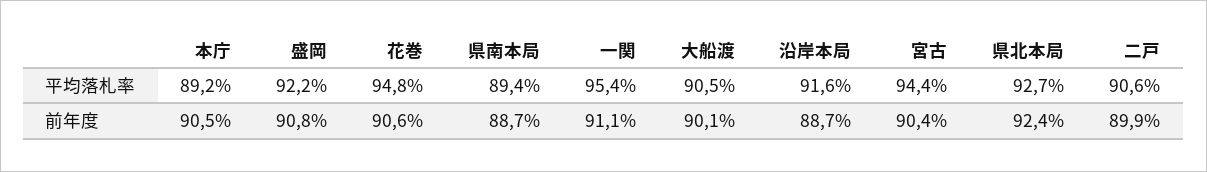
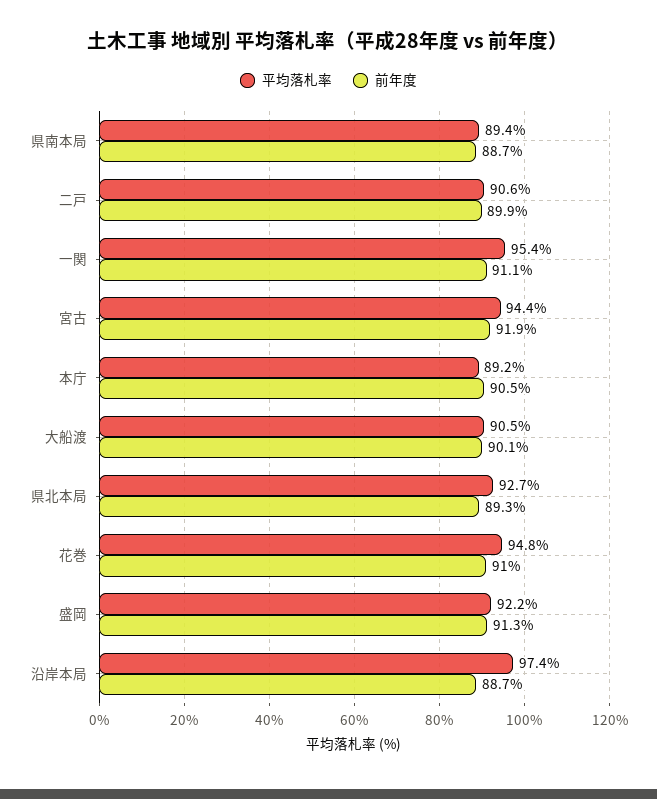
  {
    "平均落札率": {
      "本庁": 89.2,
      "盛岡": 92.2,
      "花巻": 94.8,
      "県南本局": 89.4,
      "一関": 95.4,
      "大船渡": 90.5,
-     "沿岸本局": 91.6,
+     "沿岸本局": 97.4,
      "宮古": 94.4,
      "県北本局": 92.7,
      "二戸": 90.6
    },
    "前年度": {
      "本庁": 90.5,
-     "盛岡": 90.8,
+     "盛岡": 91.3,
-     "花巻": 90.6,
+     "花巻": 91,
      "県南本局": 88.7,
      "一関": 91.1,
      "大船渡": 90.1,
      "沿岸本局": 88.7,
-     "宮古": 90.4,
+     "宮古": 91.9,
-     "県北本局": 92.4,
+     "県北本局": 89.3,
      "二戸": 89.9
    }
  }

